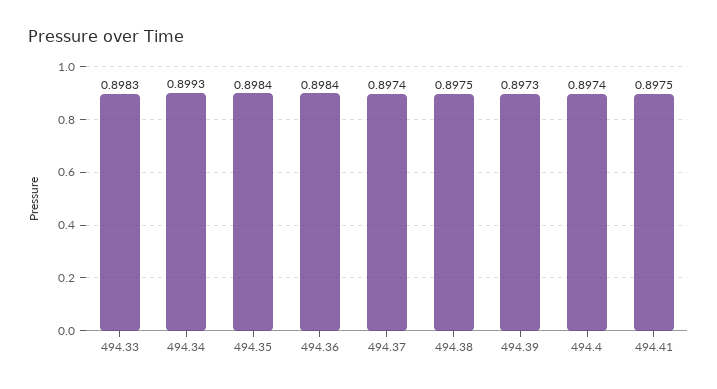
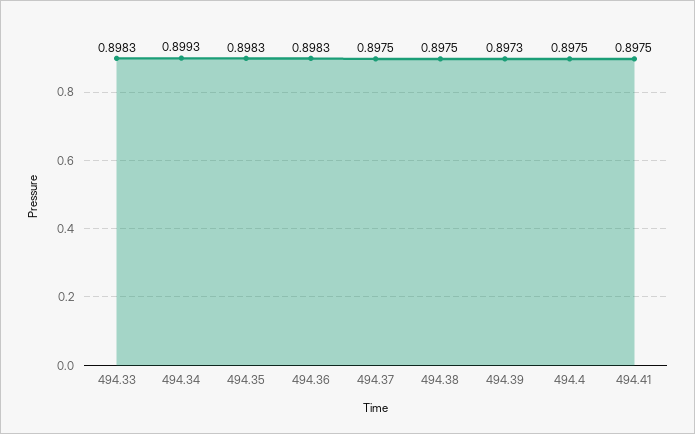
  {
    "494.33": 0.8983,
    "494.34": 0.8993,
-   "494.35": 0.8984,
+   "494.35": 0.8983,
-   "494.36": 0.8984,
+   "494.36": 0.8983,
-   "494.37": 0.8974,
+   "494.37": 0.8975,
    "494.38": 0.8975,
    "494.39": 0.8973,
-   "494.4": 0.8974,
+   "494.4": 0.8975,
    "494.41": 0.8975
  }

